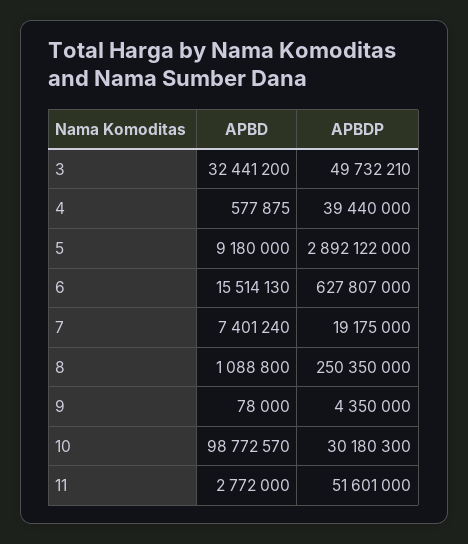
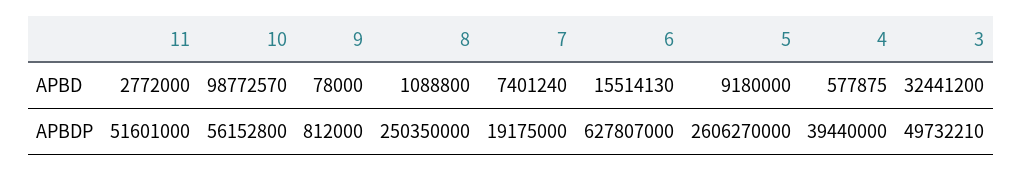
  {
    "APBD": {
      "3": 32441200,
      "4": 577875,
      "5": 9180000,
      "6": 15514130,
      "7": 7401240,
      "8": 1088800,
      "9": 78000,
      "10": 98772570,
      "11": 2772000
    },
    "APBDP": {
      "3": 49732210,
      "4": 39440000,
-     "5": 2892122000,
+     "5": 2606270000,
      "6": 627807000,
      "7": 19175000,
      "8": 250350000,
-     "9": 4350000,
+     "9": 812000,
-     "10": 30180300,
+     "10": 56152800,
      "11": 51601000
    }
  }

